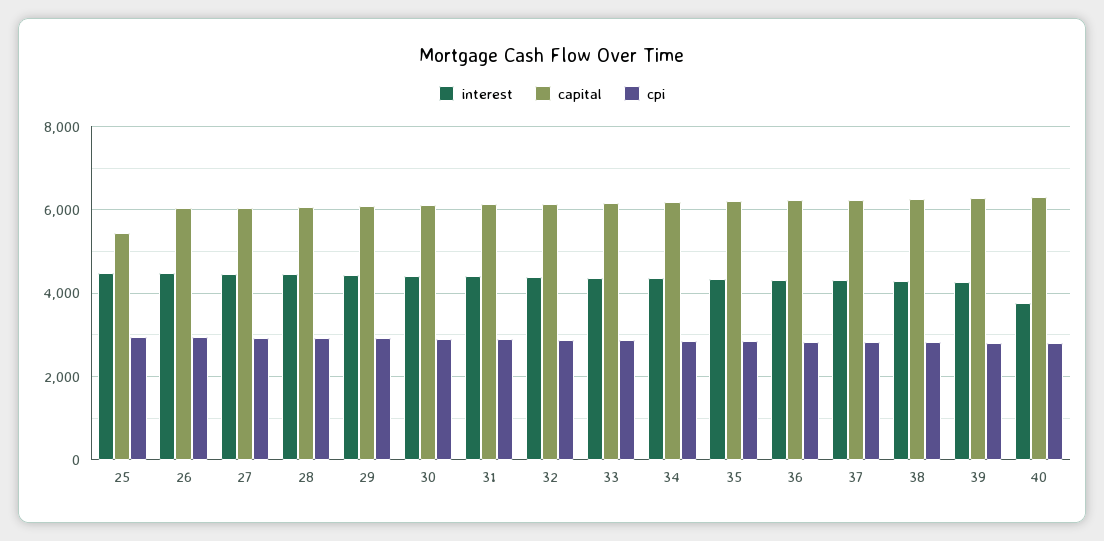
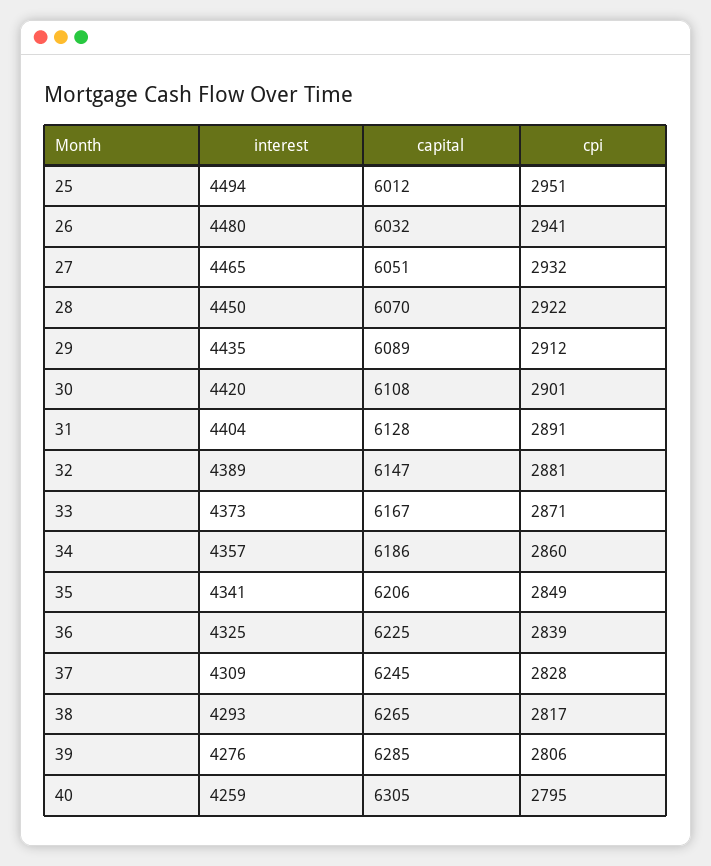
  {
    "interest": {
      "25": 4494,
      "26": 4480,
      "27": 4465,
      "28": 4450,
      "29": 4435,
      "30": 4420,
      "31": 4404,
      "32": 4389,
      "33": 4373,
      "34": 4357,
      "35": 4341,
      "36": 4325,
      "37": 4309,
      "38": 4293,
      "39": 4276,
-     "40": 3800
+     "40": 4259
    },
    "capital": {
-     "25": 5400,
+     "25": 6012,
      "26": 6032,
      "27": 6051,
      "28": 6070,
      "29": 6089,
      "30": 6108,
      "31": 6128,
      "32": 6147,
      "33": 6167,
      "34": 6186,
      "35": 6206,
      "36": 6225,
      "37": 6245,
      "38": 6265,
      "39": 6285,
      "40": 6305
    },
    "cpi": {
      "25": 2951,
      "26": 2941,
      "27": 2932,
      "28": 2922,
      "29": 2912,
      "30": 2901,
      "31": 2891,
      "32": 2881,
      "33": 2871,
      "34": 2860,
      "35": 2849,
      "36": 2839,
      "37": 2828,
      "38": 2817,
      "39": 2806,
      "40": 2795
    }
  }

